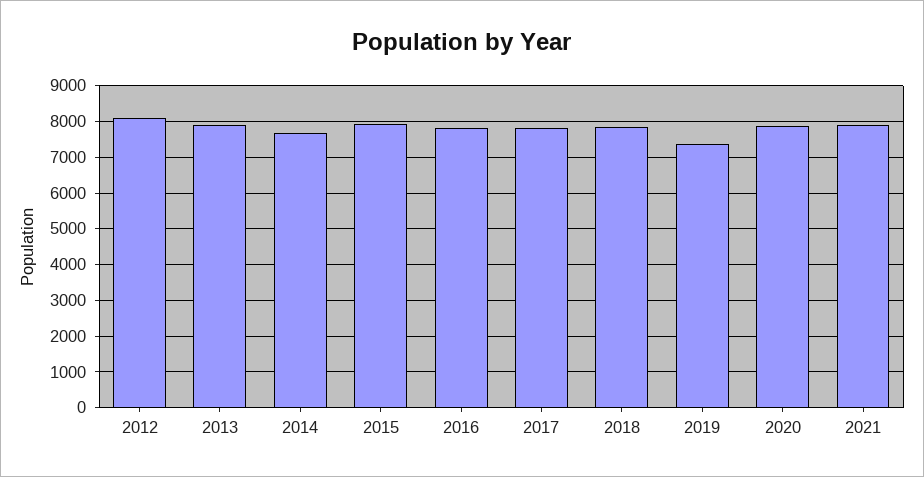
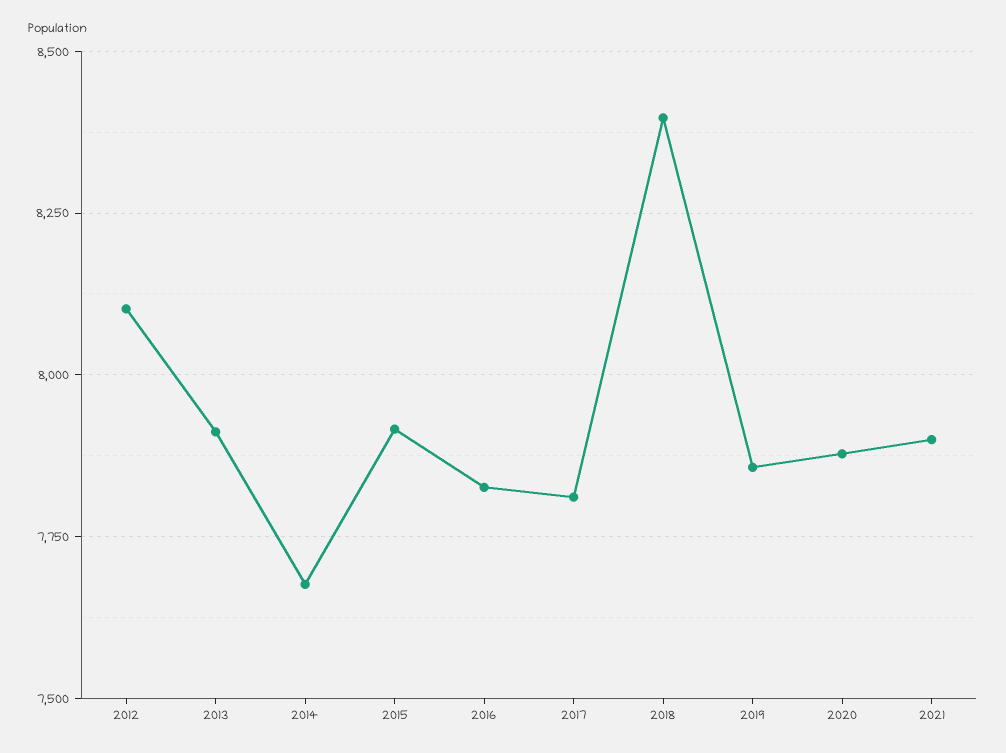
  {
    "2012": 8100,
    "2013": 7900,
    "2014": 7675,
    "2015": 7925,
    "2016": 7825,
    "2017": 7800,
-   "2018": 7800,
+   "2018": 8400,
-   "2019": 7400,
+   "2019": 7850,
    "2020": 7875,
    "2021": 7900
  }

